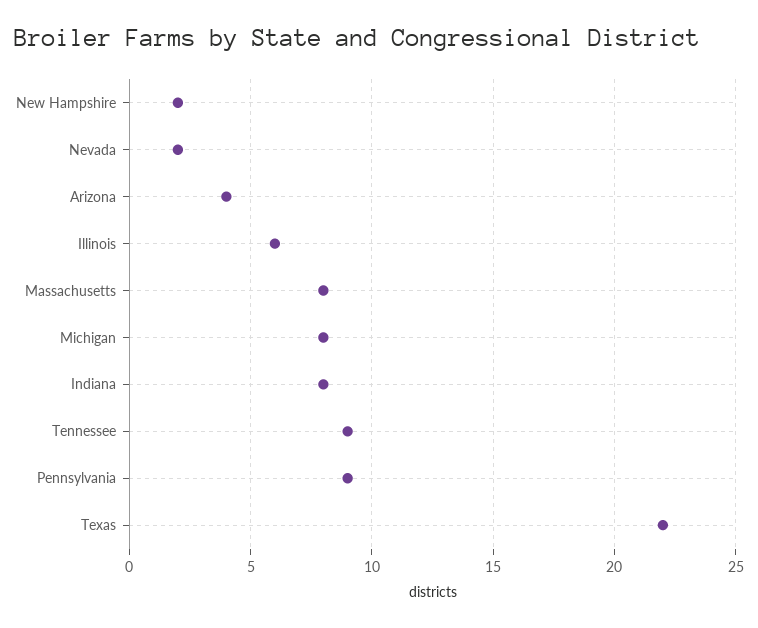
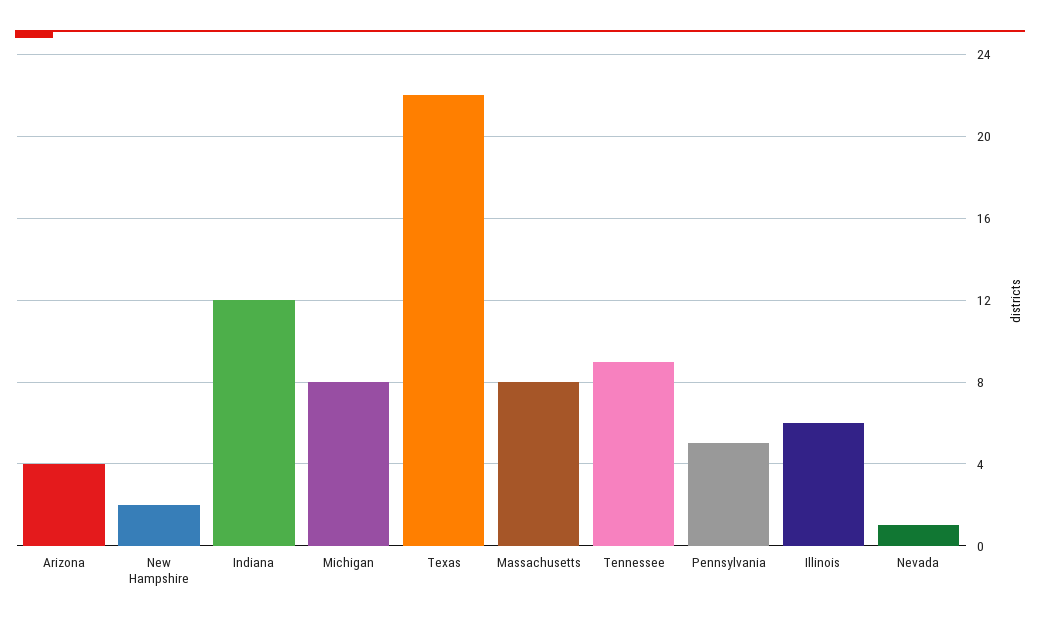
  {
    "New Hampshire": 2,
-   "Nevada": 2,
+   "Nevada": 1,
    "Arizona": 4,
    "Illinois": 6,
    "Massachusetts": 8,
    "Michigan": 8,
-   "Indiana": 8,
+   "Indiana": 12,
    "Tennessee": 9,
-   "Pennsylvania": 9,
+   "Pennsylvania": 5,
    "Texas": 22
  }

